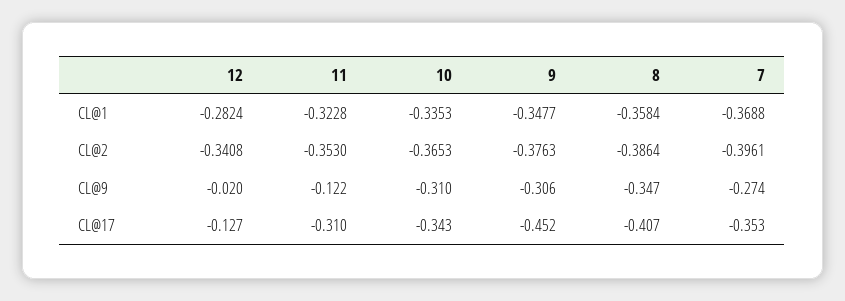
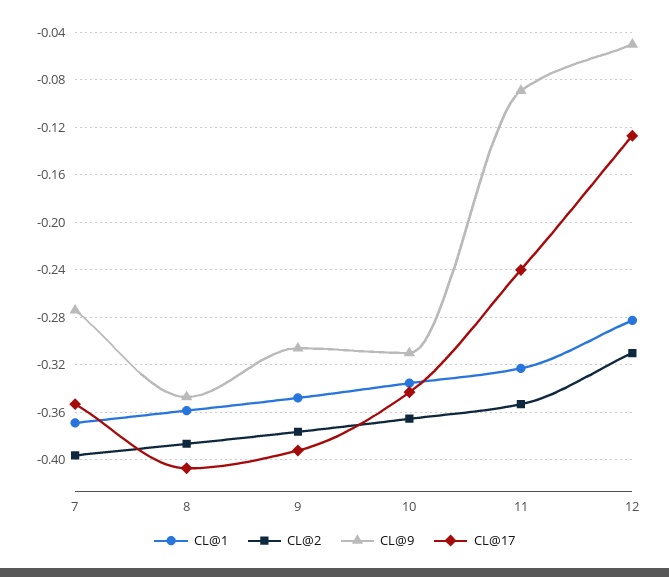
  {
    "CL@1": {
      "12": -0.2824,
      "11": -0.3228,
      "10": -0.3353,
      "9": -0.3477,
      "8": -0.3584,
      "7": -0.3688
    },
    "CL@2": {
-     "12": -0.3408,
+     "12": -0.31,
      "11": -0.353,
      "10": -0.3653,
      "9": -0.3763,
      "8": -0.3864,
      "7": -0.3961
    },
    "CL@9": {
-     "12": -0.02,
+     "12": -0.05,
-     "11": -0.122,
+     "11": -0.09,
      "10": -0.31,
      "9": -0.306,
      "8": -0.347,
      "7": -0.274
    },
    "CL@17": {
      "12": -0.127,
-     "11": -0.31,
+     "11": -0.24,
      "10": -0.343,
-     "9": -0.452,
+     "9": -0.39,
      "8": -0.407,
      "7": -0.353
    }
  }

